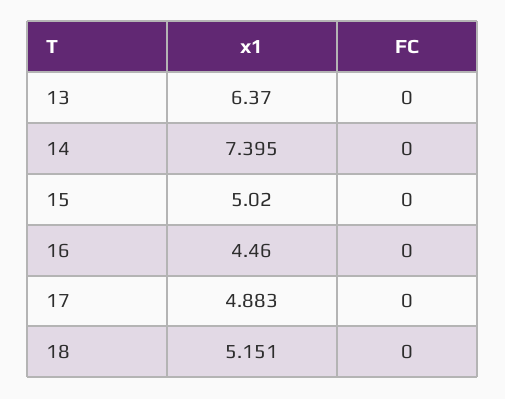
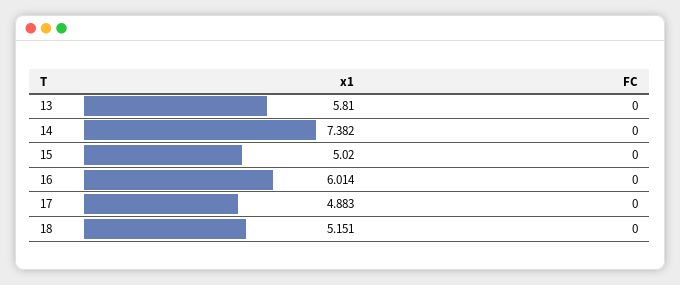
  {
    "x1": {
-     "13": 6.37,
+     "13": 5.81,
-     "14": 7.395,
+     "14": 7.382,
      "15": 5.02,
-     "16": 4.46,
+     "16": 6.014,
      "17": 4.883,
      "18": 5.151
    },
    "FC": {
      "13": 0,
      "14": 0,
      "15": 0,
      "16": 0,
      "17": 0,
      "18": 0
    }
  }

